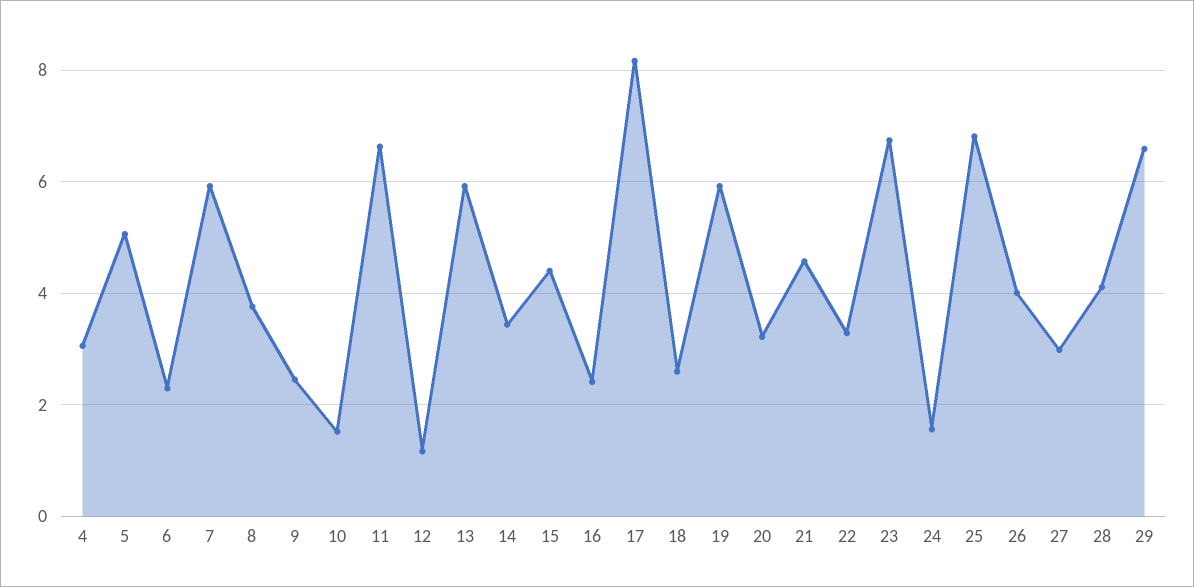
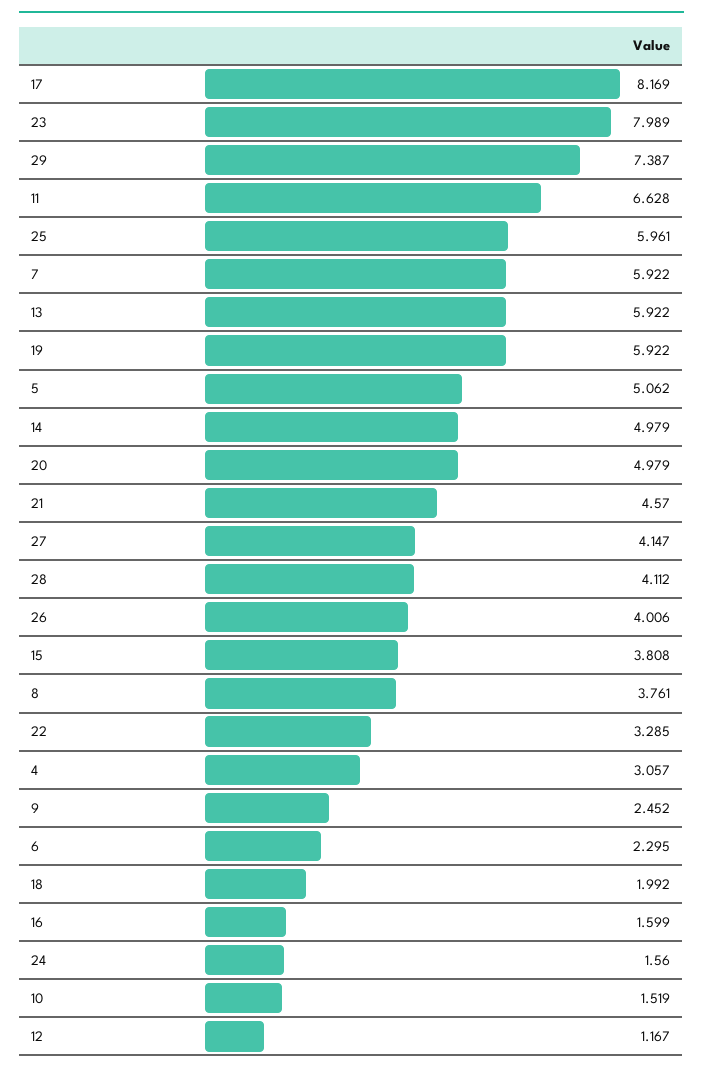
  {
    "4": 3.057,
    "5": 5.062,
    "6": 2.295,
    "7": 5.922,
    "8": 3.761,
    "9": 2.452,
    "10": 1.519,
    "11": 6.628,
    "12": 1.167,
    "13": 5.922,
-   "14": 3.4,
+   "14": 4.979,
-   "15": 4.4,
+   "15": 3.808,
-   "16": 2.4,
+   "16": 1.599,
    "17": 8.169,
-   "18": 2.6,
+   "18": 1.992,
    "19": 5.922,
-   "20": 3.2,
+   "20": 4.979,
    "21": 4.57,
    "22": 3.285,
-   "23": 6.8,
+   "23": 7.989,
    "24": 1.56,
-   "25": 6.8,
+   "25": 5.961,
    "26": 4.006,
-   "27": 3,
+   "27": 4.147,
    "28": 4.112,
-   "29": 6.6
+   "29": 7.387
  }

